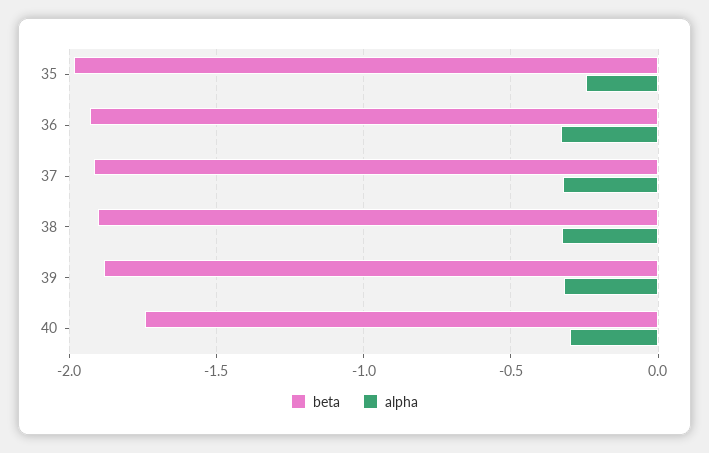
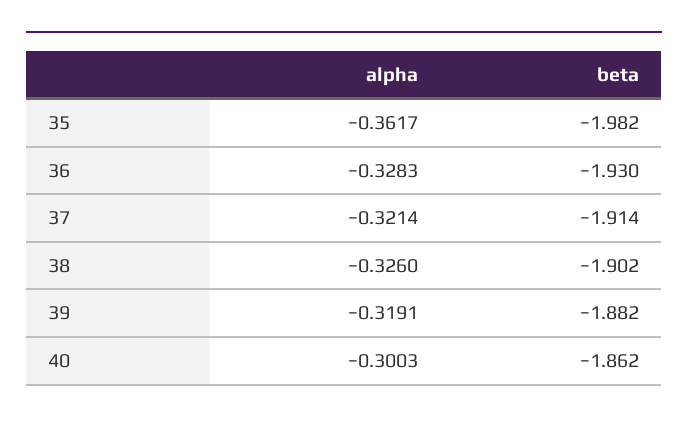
  {
    "beta": {
      "35": -1.982,
      "36": -1.93,
      "37": -1.914,
      "38": -1.902,
      "39": -1.882,
-     "40": -1.75
+     "40": -1.862
    },
    "alpha": {
-     "35": -0.25,
+     "35": -0.3617,
      "36": -0.3283,
      "37": -0.3214,
      "38": -0.326,
      "39": -0.3191,
      "40": -0.3003
    }
  }

